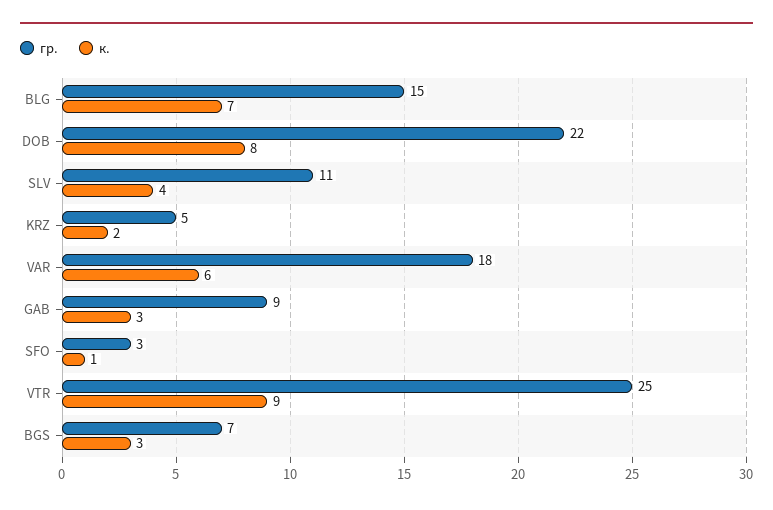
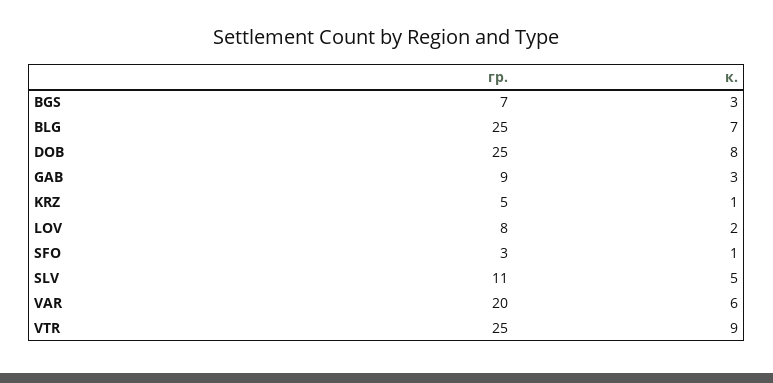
  {
    "гр.": {
-     "BLG": 15,
+     "BLG": 25,
-     "DOB": 22,
+     "DOB": 25,
      "SLV": 11,
      "KRZ": 5,
-     "VAR": 18,
+     "VAR": 20,
      "GAB": 9,
      "SFO": 3,
      "VTR": 25,
-     "BGS": 7
+     "BGS": 7,
+     "LOV": 8
    },
    "к.": {
      "BLG": 7,
      "DOB": 8,
-     "SLV": 4,
+     "SLV": 5,
-     "KRZ": 2,
+     "KRZ": 1,
      "VAR": 6,
      "GAB": 3,
      "SFO": 1,
      "VTR": 9,
-     "BGS": 3
+     "BGS": 3,
+     "LOV": 2
    }
  }

